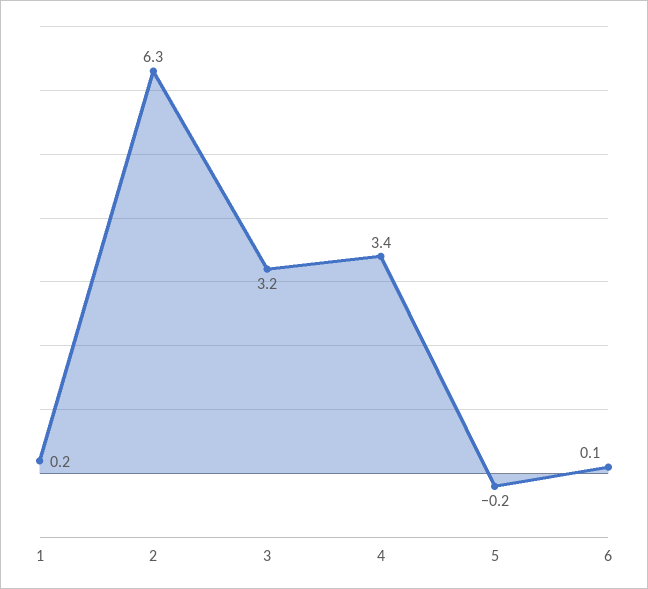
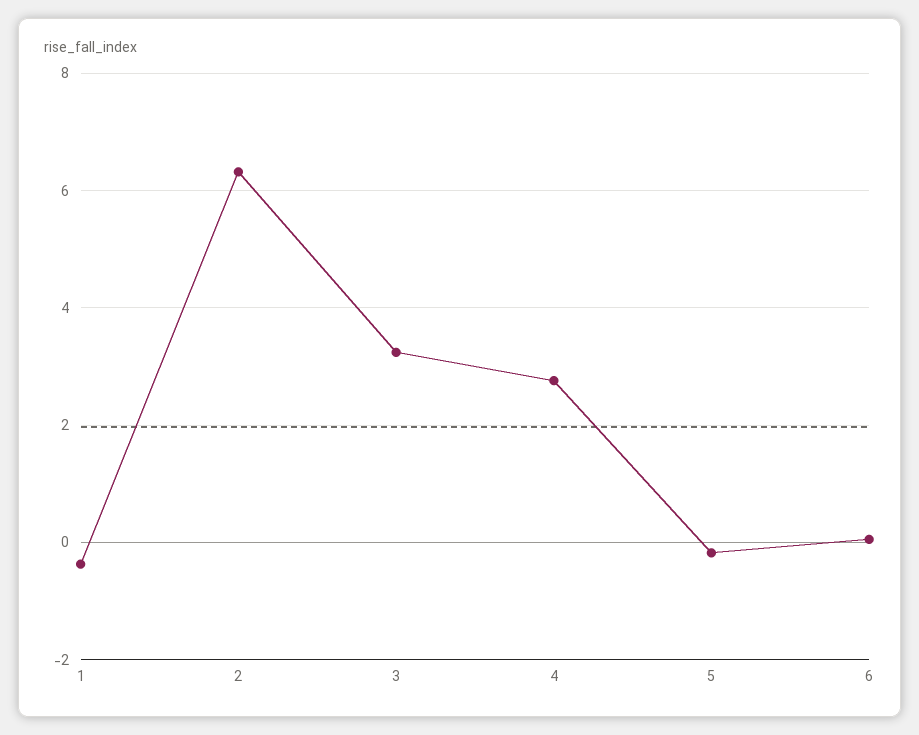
  {
-   "1": 0.2,
+   "1": -0.4,
    "2": 6.3,
    "3": 3.2,
-   "4": 3.4,
+   "4": 2.8,
    "5": -0.2,
    "6": 0.1
  }

